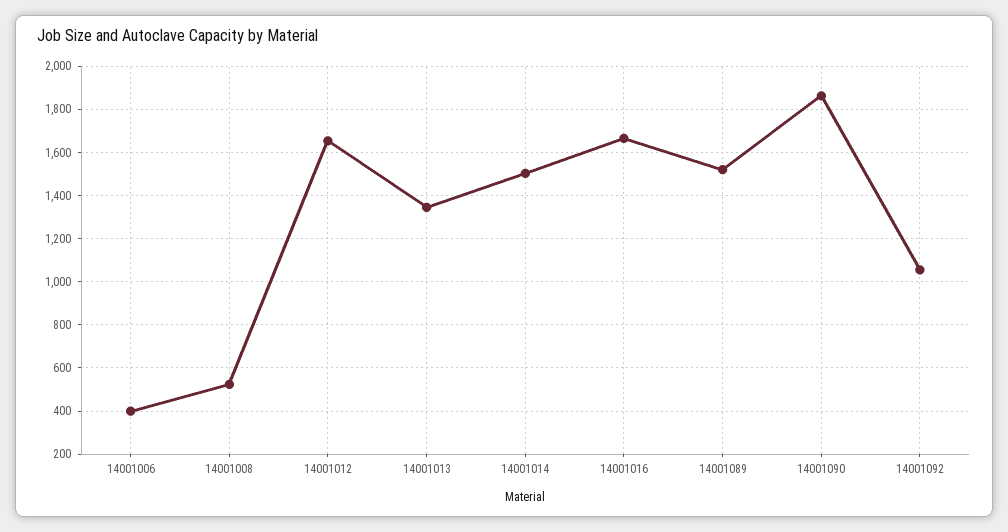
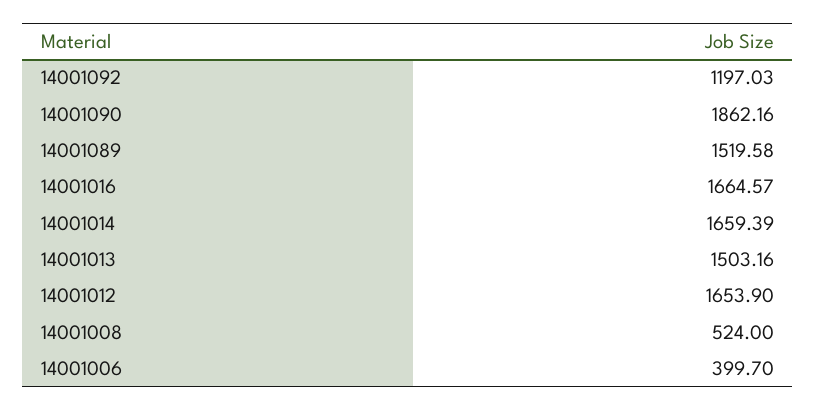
  {
    "14001006": 399.7,
    "14001008": 524,
    "14001012": 1653.9,
-   "14001013": 1350,
+   "14001013": 1503.16,
-   "14001014": 1500,
+   "14001014": 1659.39,
    "14001016": 1664.57,
    "14001089": 1519.58,
    "14001090": 1862.16,
-   "14001092": 1050
+   "14001092": 1197.03
  }

